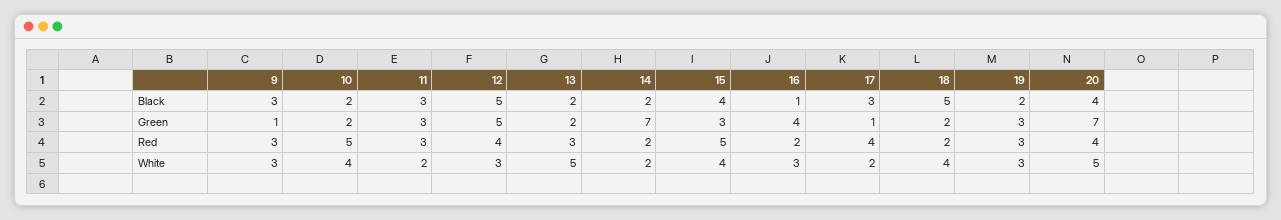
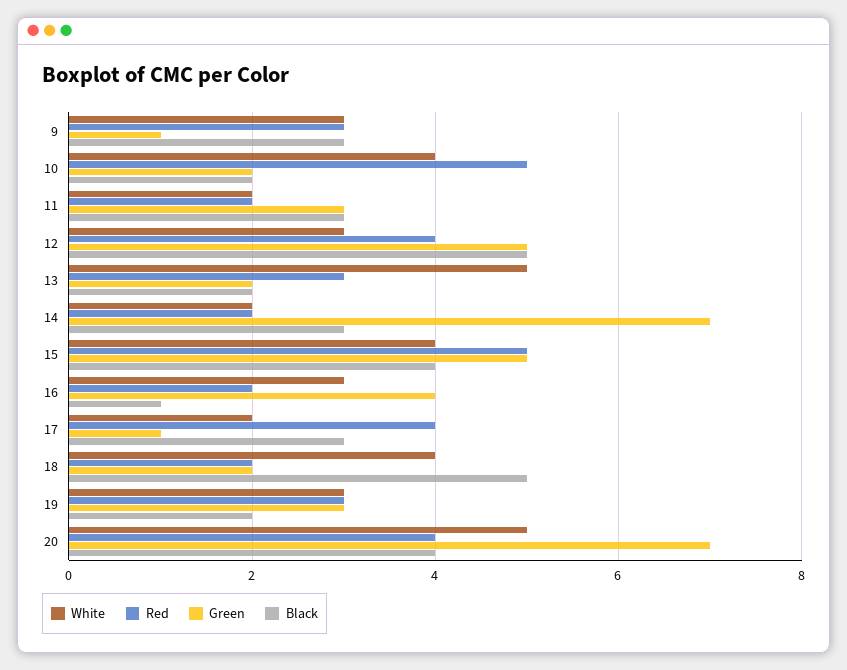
  {
    "Black": {
      "9": 3,
      "10": 2,
      "11": 3,
      "12": 5,
      "13": 2,
-     "14": 2,
+     "14": 3,
      "15": 4,
      "16": 1,
      "17": 3,
      "18": 5,
      "19": 2,
      "20": 4
    },
    "Green": {
      "9": 1,
      "10": 2,
      "11": 3,
      "12": 5,
      "13": 2,
      "14": 7,
-     "15": 3,
+     "15": 5,
      "16": 4,
      "17": 1,
      "18": 2,
      "19": 3,
      "20": 7
    },
    "Red": {
      "9": 3,
      "10": 5,
-     "11": 3,
+     "11": 2,
      "12": 4,
      "13": 3,
      "14": 2,
      "15": 5,
      "16": 2,
      "17": 4,
      "18": 2,
      "19": 3,
      "20": 4
    },
    "White": {
      "9": 3,
      "10": 4,
      "11": 2,
      "12": 3,
      "13": 5,
      "14": 2,
      "15": 4,
      "16": 3,
      "17": 2,
      "18": 4,
      "19": 3,
      "20": 5
    }
  }

